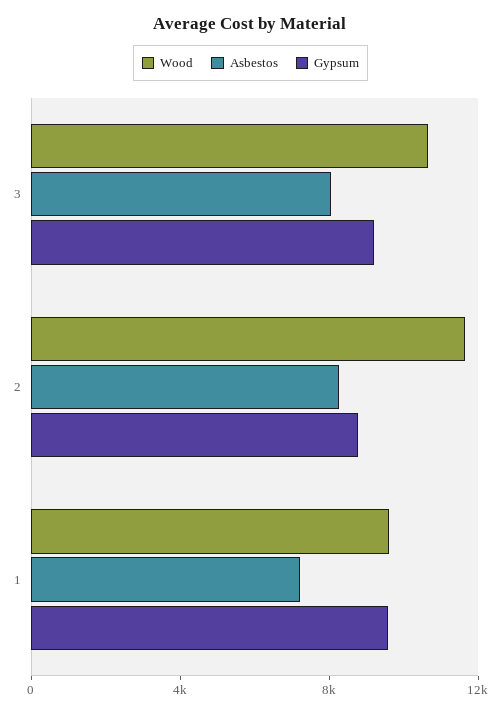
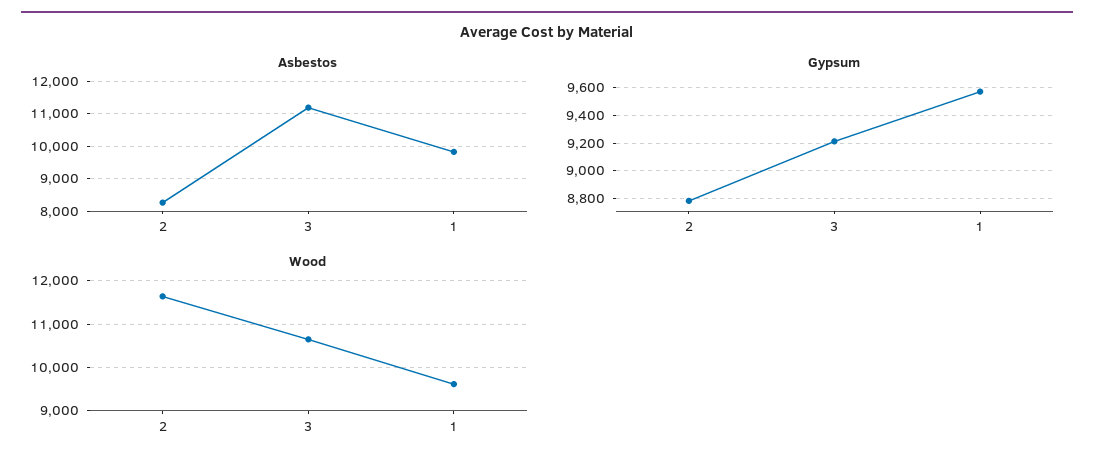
  {
    "Wood": {
      "3": 10600,
      "2": 11600,
      "1": 9600
    },
    "Asbestos": {
-     "3": 8000,
+     "3": 11200,
      "2": 8200,
-     "1": 7000
+     "1": 9800
    },
    "Gypsum": {
      "3": 9200,
      "2": 8800,
      "1": 9550
    }
  }

